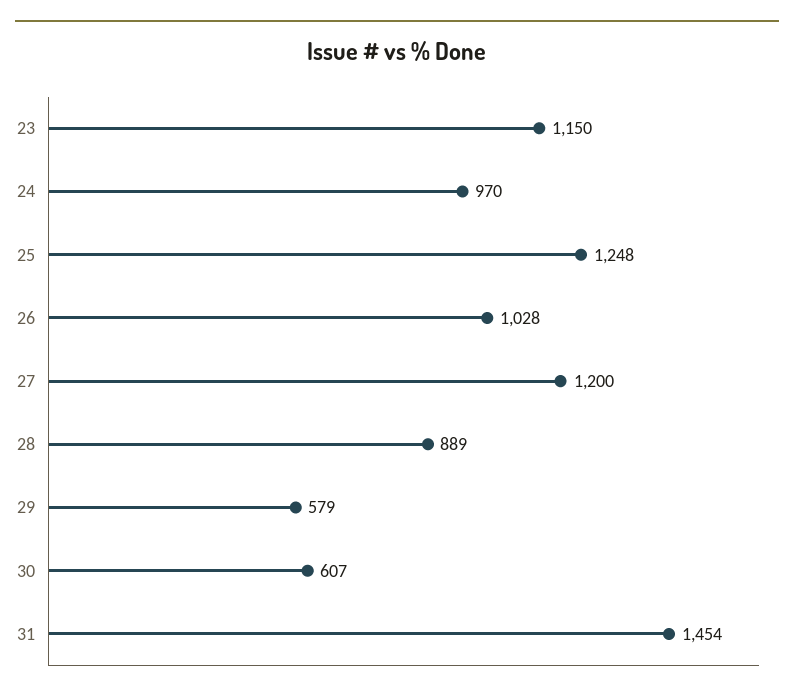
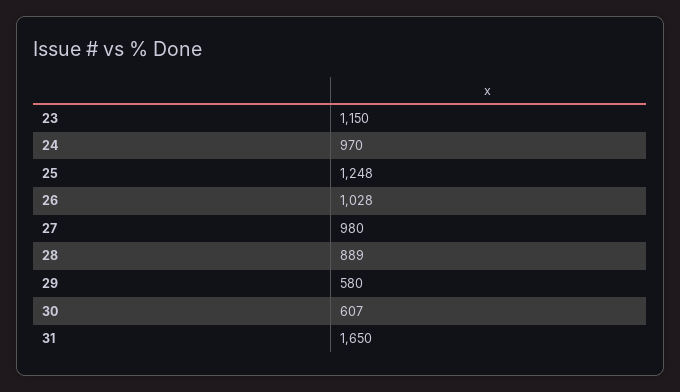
  {
    "23": 1150,
    "24": 970,
    "25": 1248,
    "26": 1028,
-   "27": 1200,
+   "27": 980,
    "28": 889,
-   "29": 579,
+   "29": 580,
    "30": 607,
-   "31": 1454
+   "31": 1650
  }

